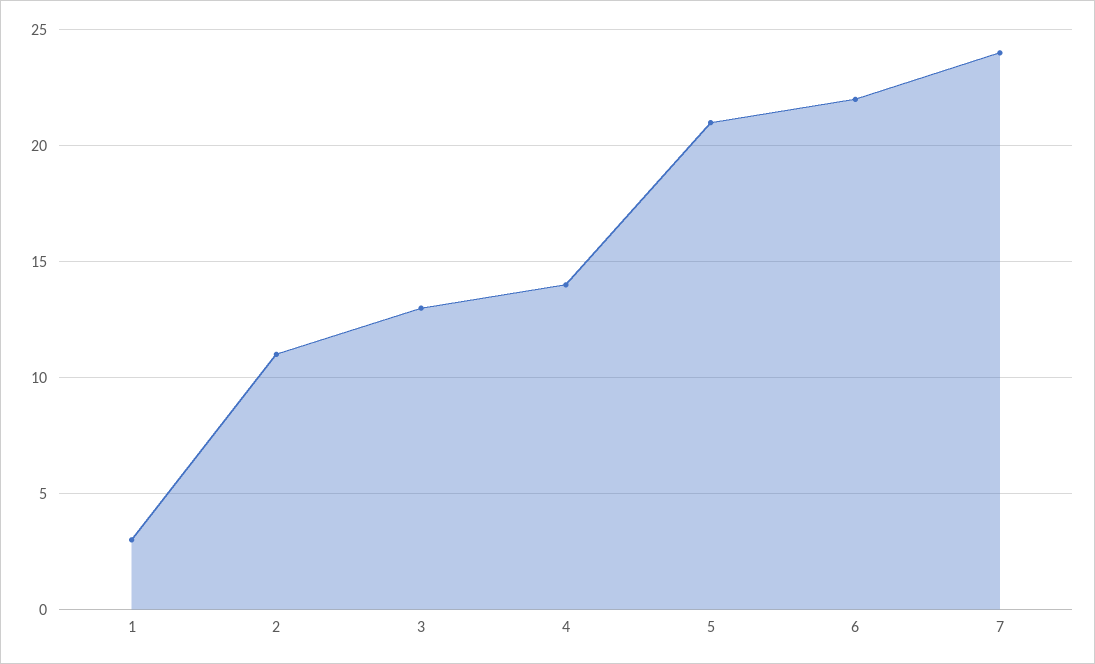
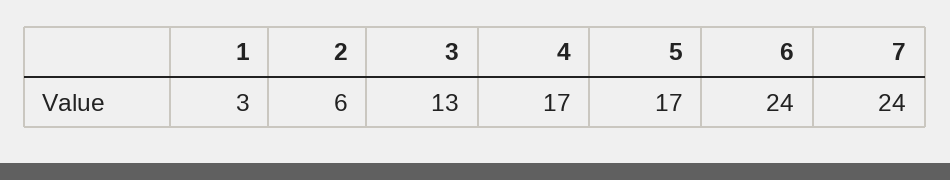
  {
    "1": 3,
-   "2": 11,
+   "2": 6,
    "3": 13,
-   "4": 14,
+   "4": 17,
-   "5": 21,
+   "5": 17,
-   "6": 22,
+   "6": 24,
    "7": 24
  }

